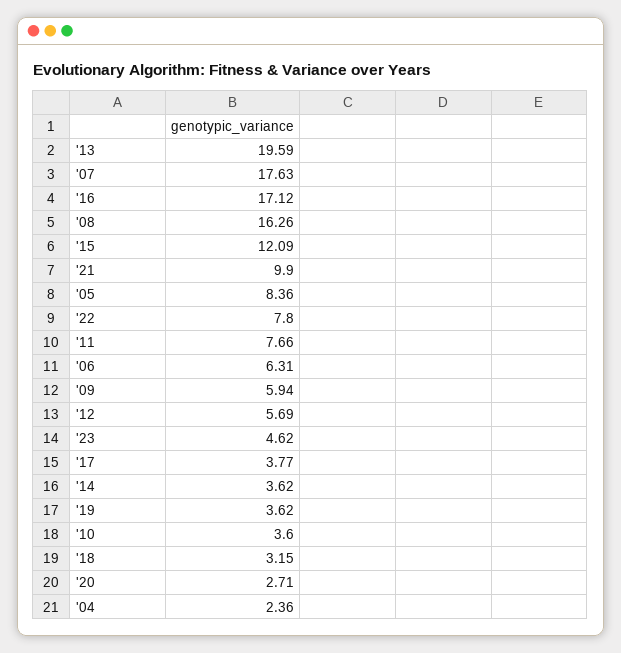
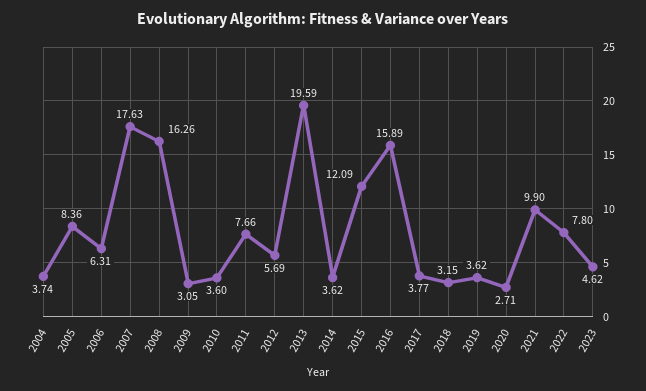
  {
    "'13": 19.59,
    "'07": 17.63,
-   "'16": 17.12,
+   "'16": 15.89,
    "'08": 16.26,
    "'15": 12.09,
    "'21": 9.9,
    "'05": 8.36,
    "'22": 7.8,
    "'11": 7.66,
    "'06": 6.31,
-   "'09": 5.94,
+   "'09": 3.05,
    "'12": 5.69,
    "'23": 4.62,
    "'17": 3.77,
    "'14": 3.62,
    "'19": 3.62,
    "'10": 3.6,
    "'18": 3.15,
    "'20": 2.71,
-   "'04": 2.36
+   "'04": 3.74
  }

